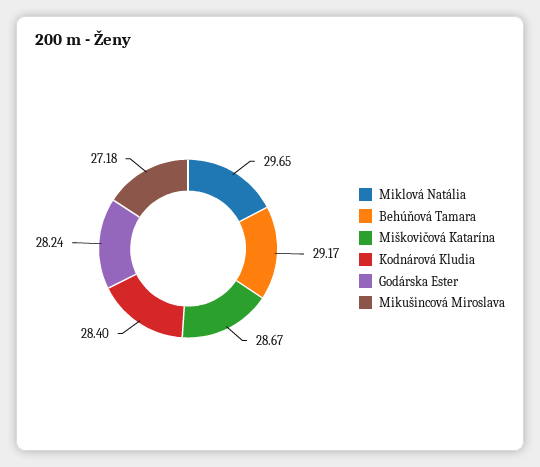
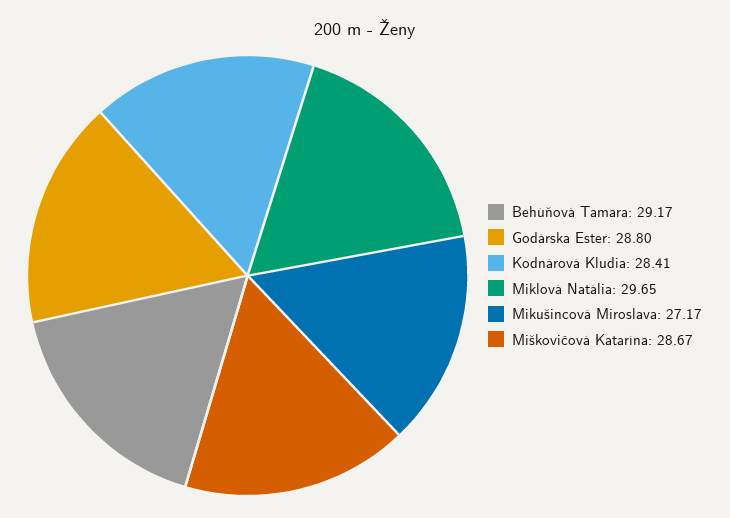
  {
    "Miklová Natália": 29.65,
    "Behúňová Tamara": 29.17,
    "Miškovičová Katarína": 28.67,
-   "Kodnárová Kludia": 28.4,
+   "Kodnárová Kludia": 28.41,
-   "Godárska Ester": 28.24,
+   "Godárska Ester": 28.8,
-   "Mikušincová Miroslava": 27.18
+   "Mikušincová Miroslava": 27.17
  }

